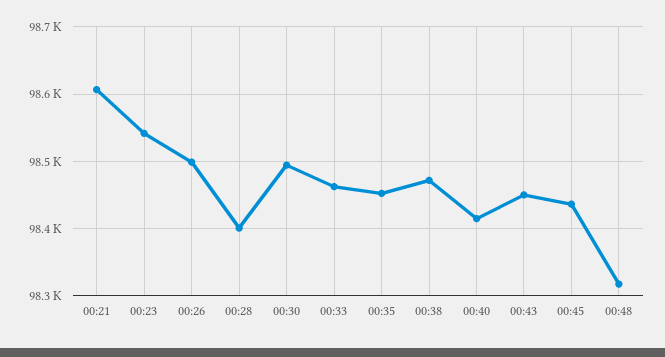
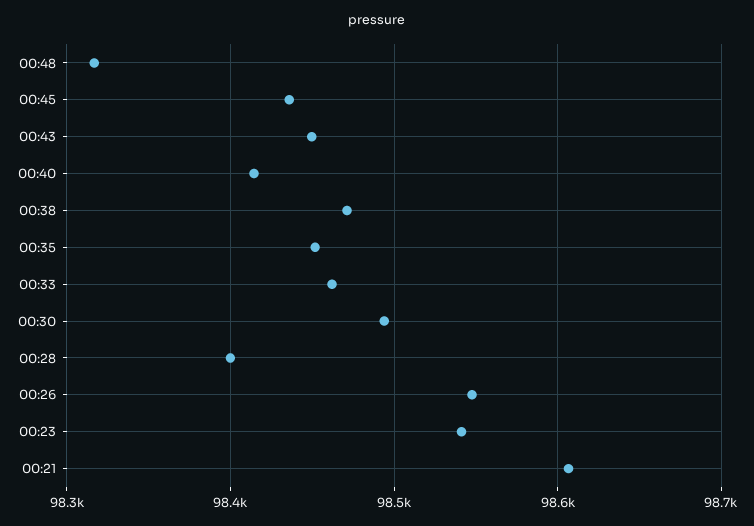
  {
    "00:21": 98610,
    "00:23": 98540,
-   "00:26": 98500,
+   "00:26": 98550,
    "00:28": 98400,
    "00:30": 98490,
    "00:33": 98460,
    "00:35": 98450,
    "00:38": 98470,
    "00:40": 98410,
    "00:43": 98450,
    "00:45": 98440,
    "00:48": 98320
  }

